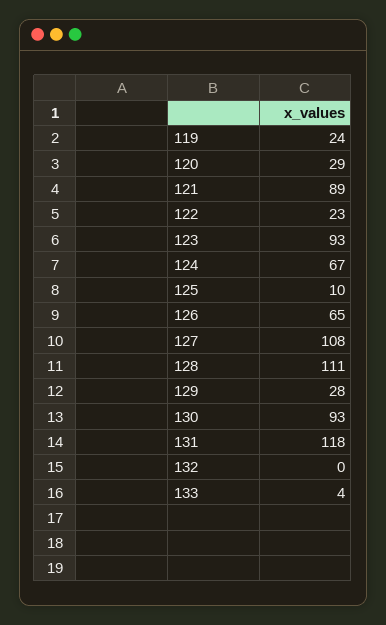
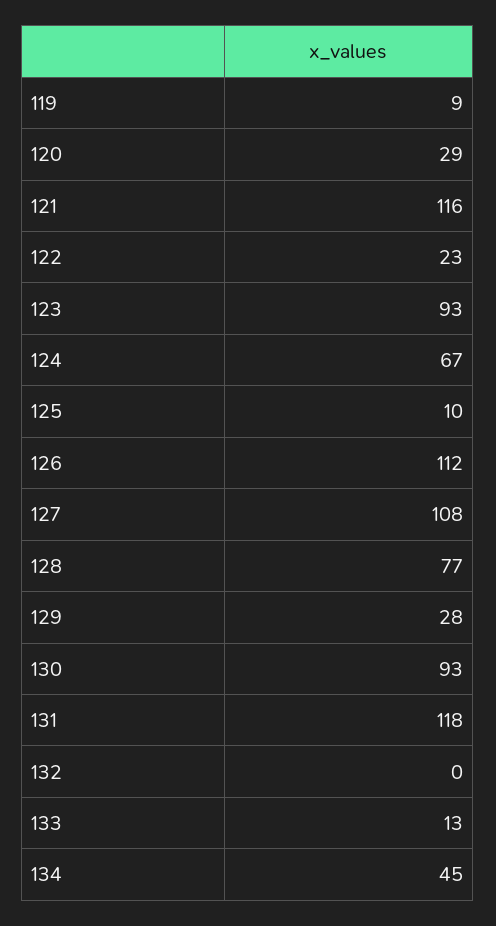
  {
-   "119": 24,
+   "119": 9,
    "120": 29,
-   "121": 89,
+   "121": 116,
    "122": 23,
    "123": 93,
    "124": 67,
    "125": 10,
-   "126": 65,
+   "126": 112,
    "127": 108,
-   "128": 111,
+   "128": 77,
    "129": 28,
    "130": 93,
    "131": 118,
    "132": 0,
-   "133": 4
+   "133": 13,
+   "134": 45
  }

